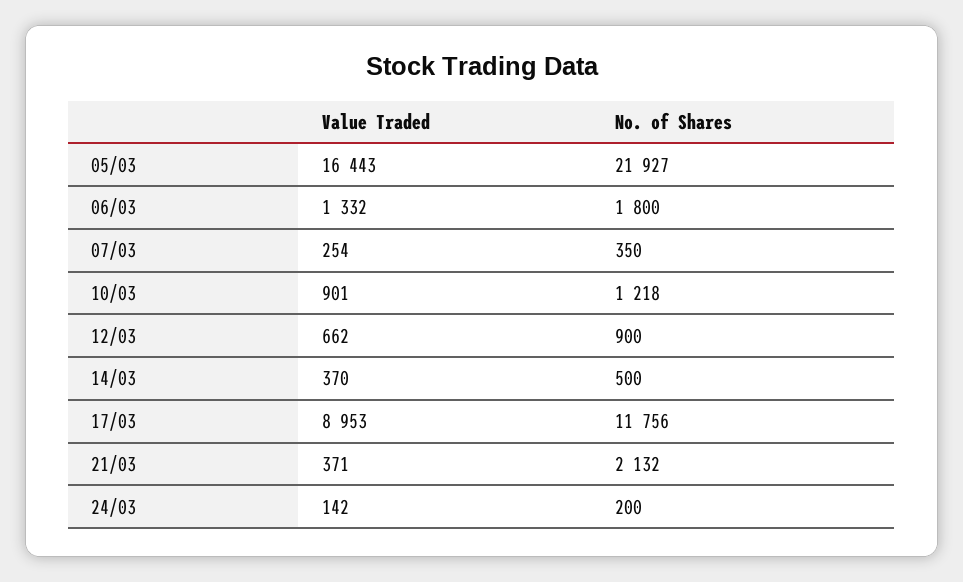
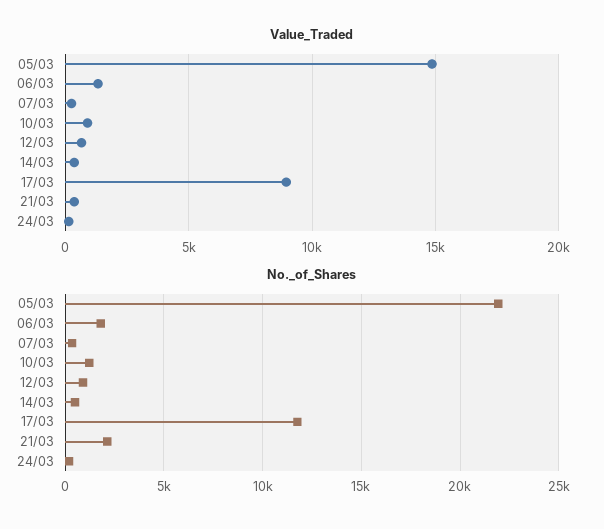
  {
    "Value Traded": {
-     "05/03": 16443,
+     "05/03": 15000,
      "06/03": 1332,
      "07/03": 254,
      "10/03": 901,
      "12/03": 662,
      "14/03": 370,
      "17/03": 8953,
      "21/03": 371,
      "24/03": 142
    },
    "No. of Shares": {
      "05/03": 21927,
      "06/03": 1800,
      "07/03": 350,
      "10/03": 1218,
      "12/03": 900,
      "14/03": 500,
      "17/03": 11756,
      "21/03": 2132,
      "24/03": 200
    }
  }

